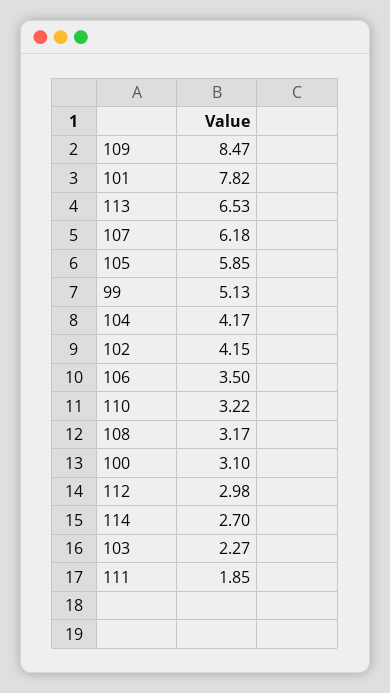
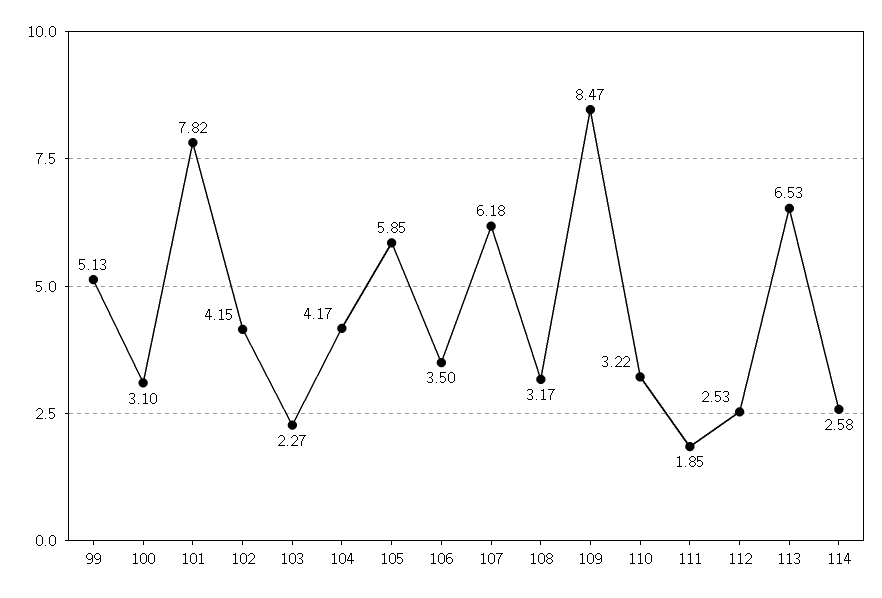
  {
    "109": 8.47,
    "101": 7.82,
    "113": 6.53,
    "107": 6.18,
    "105": 5.85,
    "99": 5.13,
    "104": 4.17,
    "102": 4.15,
    "106": 3.5,
    "110": 3.22,
    "108": 3.17,
    "100": 3.1,
-   "112": 2.98,
+   "112": 2.53,
-   "114": 2.7,
+   "114": 2.58,
    "103": 2.27,
    "111": 1.85
  }

